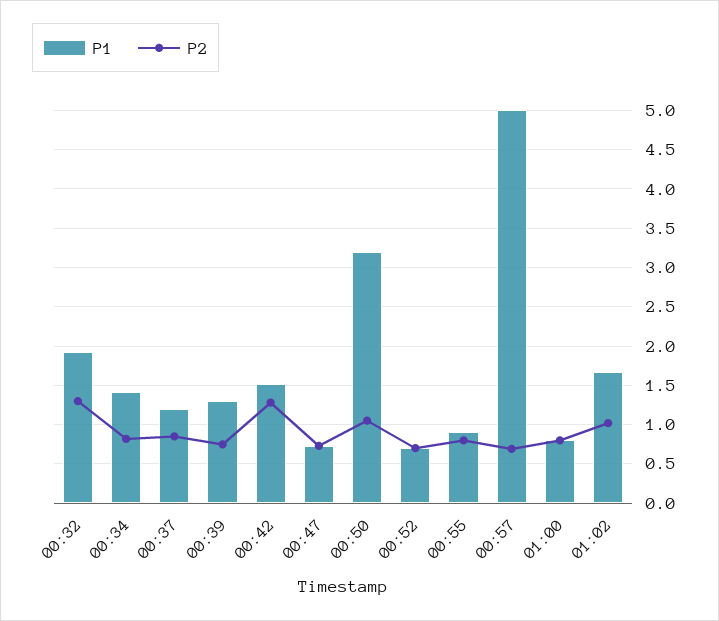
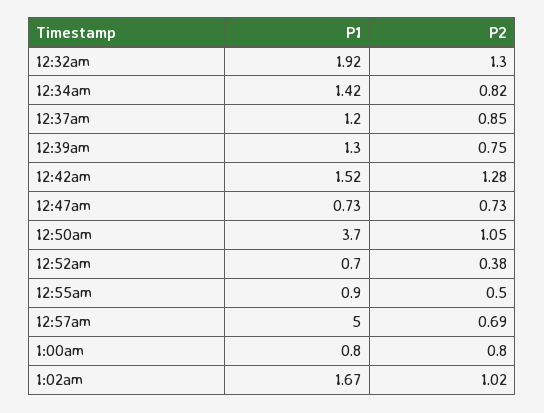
  {
    "P1": {
      "00:32": 1.92,
      "00:34": 1.42,
      "00:37": 1.2,
      "00:39": 1.3,
      "00:42": 1.52,
      "00:47": 0.73,
-     "00:50": 3.2,
+     "00:50": 3.7,
      "00:52": 0.7,
      "00:55": 0.9,
      "00:57": 5,
      "01:00": 0.8,
      "01:02": 1.67
    },
    "P2": {
      "00:32": 1.3,
      "00:34": 0.82,
      "00:37": 0.85,
      "00:39": 0.75,
      "00:42": 1.28,
      "00:47": 0.73,
      "00:50": 1.05,
-     "00:52": 0.7,
+     "00:52": 0.38,
-     "00:55": 0.8,
+     "00:55": 0.5,
      "00:57": 0.69,
      "01:00": 0.8,
      "01:02": 1.02
    }
  }

